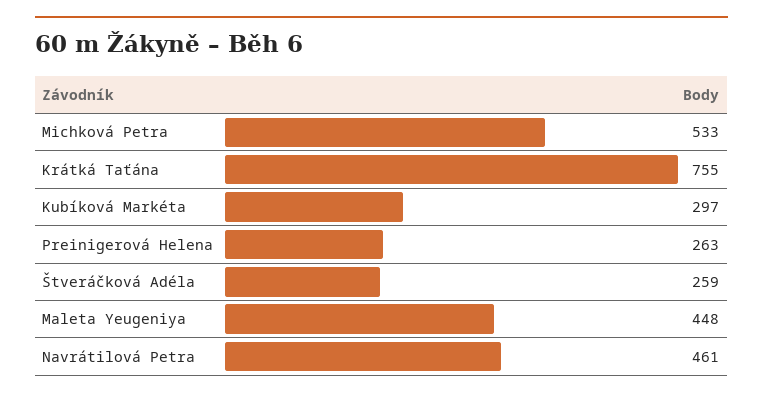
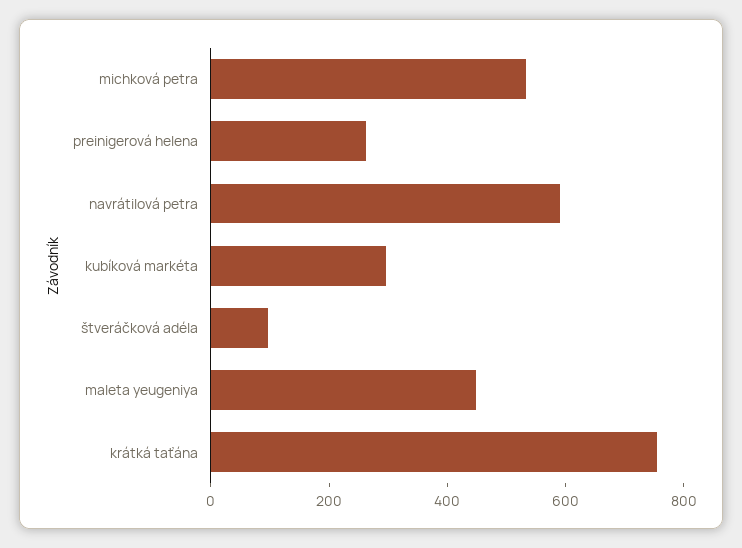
  {
    "Michková Petra": 533,
    "Krátká Taťána": 755,
    "Kubíková Markéta": 297,
    "Preinigerová Helena": 263,
-   "Štveráčková Adéla": 259,
+   "Štveráčková Adéla": 100,
    "Maleta Yeugeniya": 448,
-   "Navrátilová Petra": 461
+   "Navrátilová Petra": 600
  }

